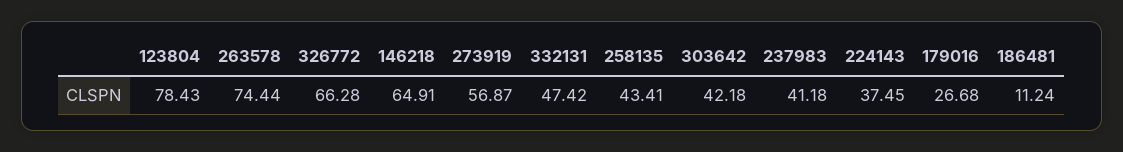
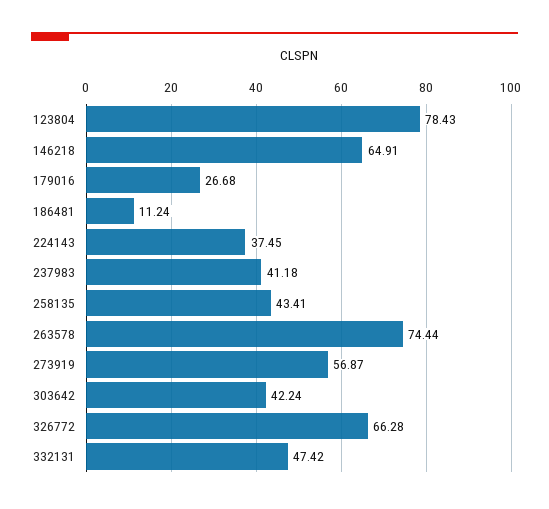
  {
    "123804": 78.43,
    "263578": 74.44,
    "326772": 66.28,
    "146218": 64.91,
    "273919": 56.87,
    "332131": 47.42,
    "258135": 43.41,
-   "303642": 42.18,
+   "303642": 42.24,
    "237983": 41.18,
    "224143": 37.45,
    "179016": 26.68,
    "186481": 11.24
  }

